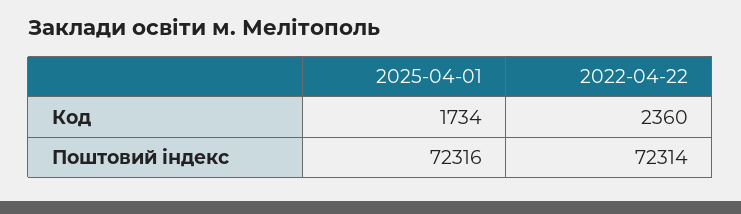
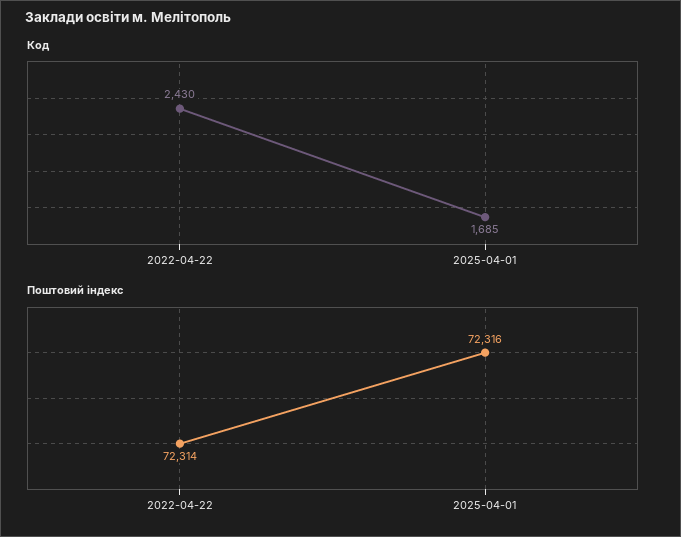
  {
    "Код": {
-     "2025-04-01": 1734,
+     "2025-04-01": 1685,
-     "2022-04-22": 2360
+     "2022-04-22": 2430
    },
    "Поштовий індекс": {
      "2025-04-01": 72316,
      "2022-04-22": 72314
    }
  }

